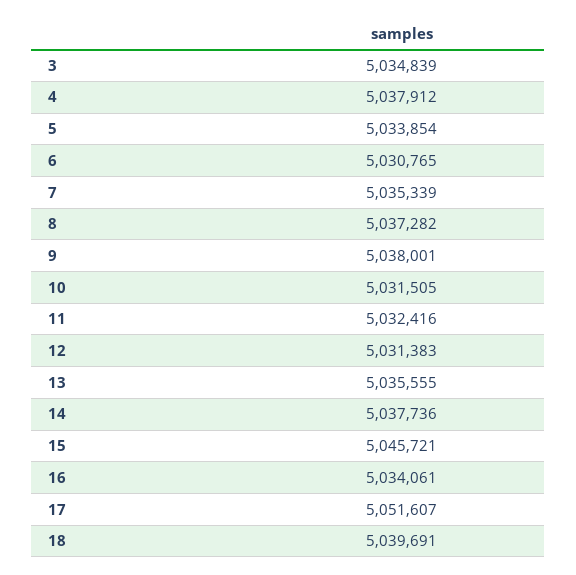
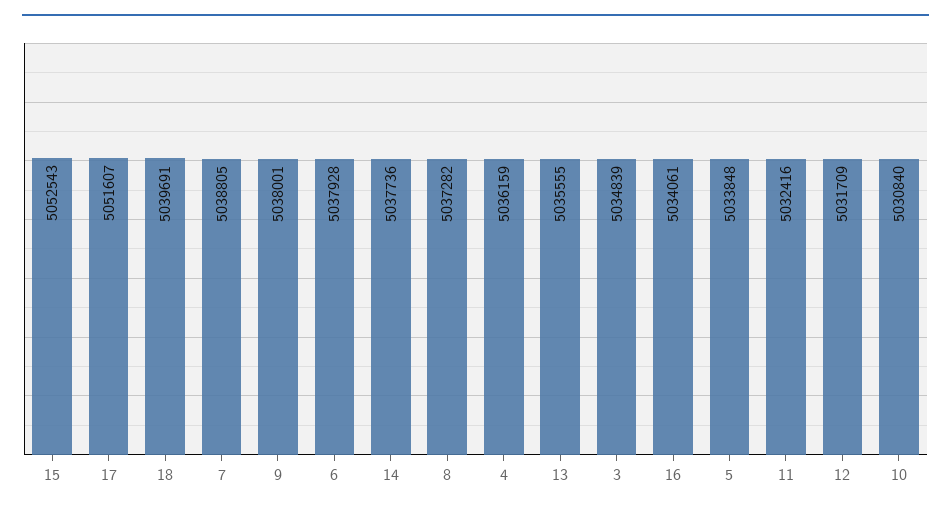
  {
    "3": 5034839,
-   "4": 5037912,
+   "4": 5036159,
-   "5": 5033854,
+   "5": 5033848,
-   "6": 5030765,
+   "6": 5037928,
-   "7": 5035339,
+   "7": 5038805,
    "8": 5037282,
    "9": 5038001,
-   "10": 5031505,
+   "10": 5030840,
    "11": 5032416,
-   "12": 5031383,
+   "12": 5031709,
    "13": 5035555,
    "14": 5037736,
-   "15": 5045721,
+   "15": 5052543,
    "16": 5034061,
    "17": 5051607,
    "18": 5039691
  }

